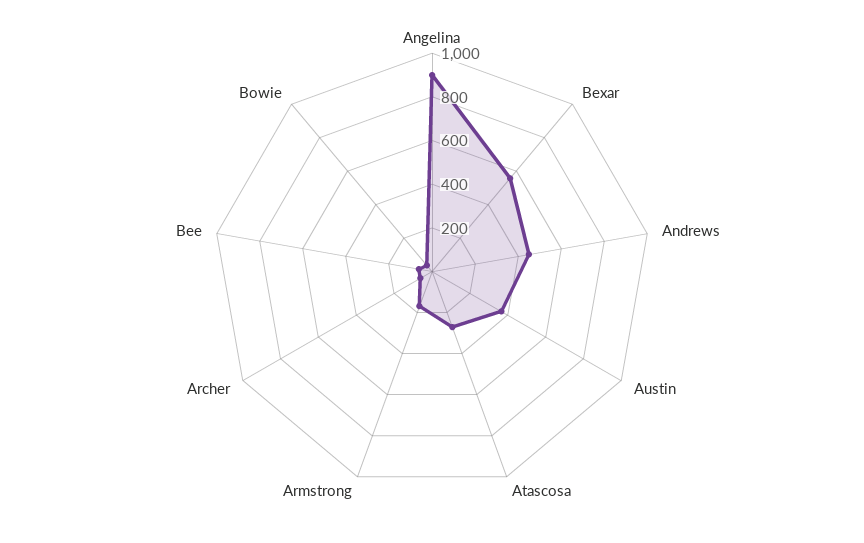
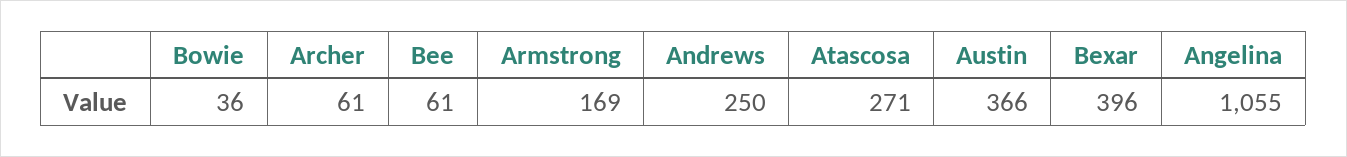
  {
-   "Angelina": 900,
+   "Angelina": 1055,
-   "Bexar": 550,
+   "Bexar": 396,
-   "Andrews": 450,
+   "Andrews": 250,
    "Austin": 366,
    "Atascosa": 271,
    "Armstrong": 169,
    "Archer": 61,
    "Bee": 61,
    "Bowie": 36
  }

